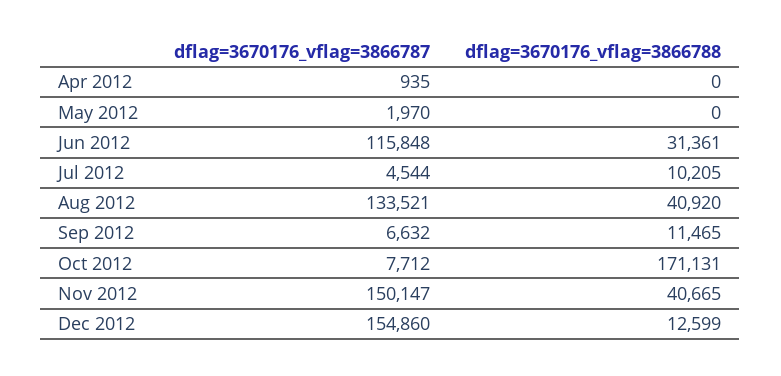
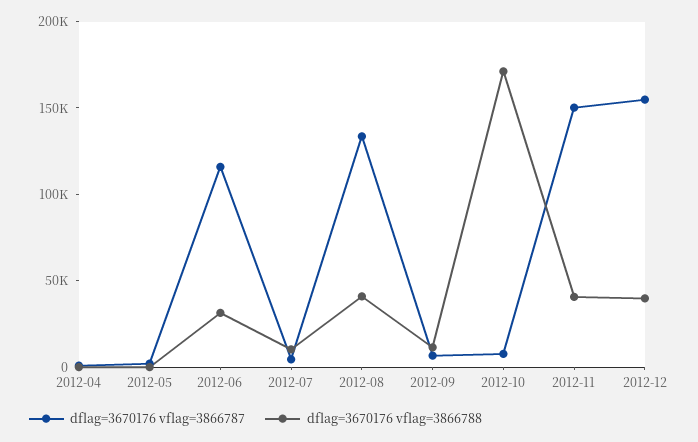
  {
    "dflag=3670176_vflag=3866787": {
      "Apr 2012": 935,
      "May 2012": 1970,
      "Jun 2012": 115848,
      "Jul 2012": 4544,
      "Aug 2012": 133521,
      "Sep 2012": 6632,
      "Oct 2012": 7712,
      "Nov 2012": 150147,
      "Dec 2012": 154860
    },
    "dflag=3670176_vflag=3866788": {
      "Apr 2012": 0,
      "May 2012": 0,
      "Jun 2012": 31361,
      "Jul 2012": 10205,
      "Aug 2012": 40920,
      "Sep 2012": 11465,
      "Oct 2012": 171131,
      "Nov 2012": 40665,
-     "Dec 2012": 12599
+     "Dec 2012": 40000
    }
  }

